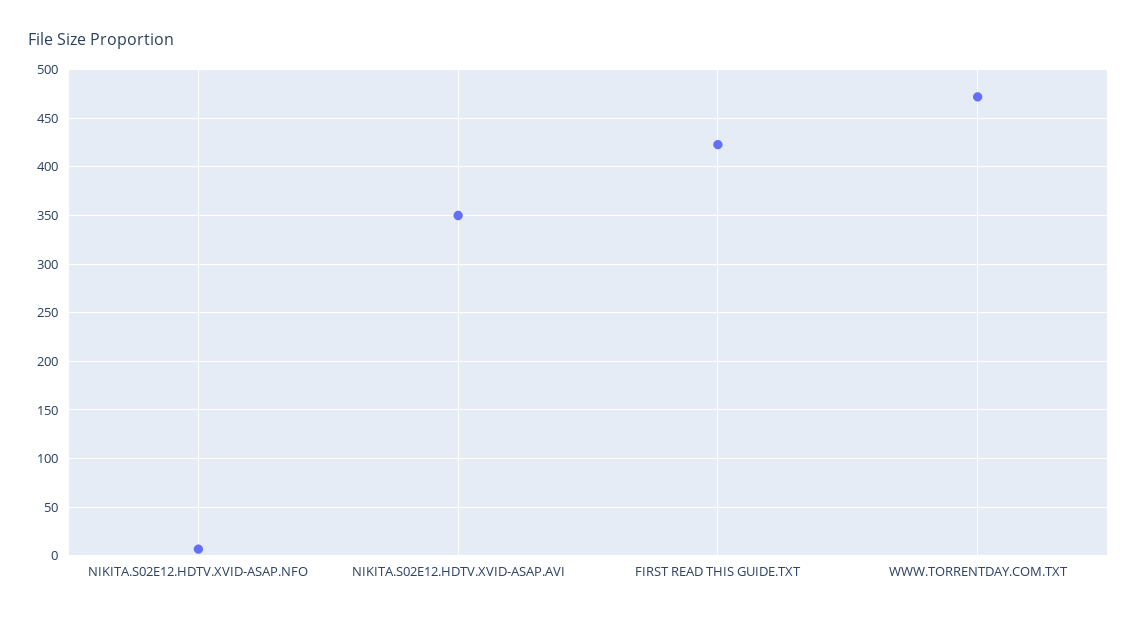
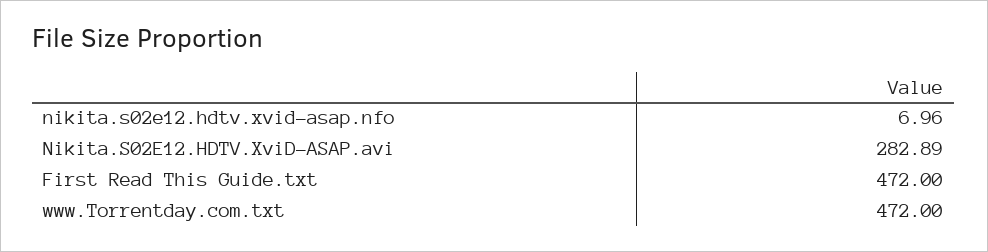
  {
    "NIKITA.S02E12.HDTV.XVID-ASAP.NFO": 6.96,
-   "NIKITA.S02E12.HDTV.XVID-ASAP.AVI": 350,
+   "NIKITA.S02E12.HDTV.XVID-ASAP.AVI": 282.89,
-   "FIRST READ THIS GUIDE.TXT": 420,
+   "FIRST READ THIS GUIDE.TXT": 472,
    "WWW.TORRENTDAY.COM.TXT": 472
  }

